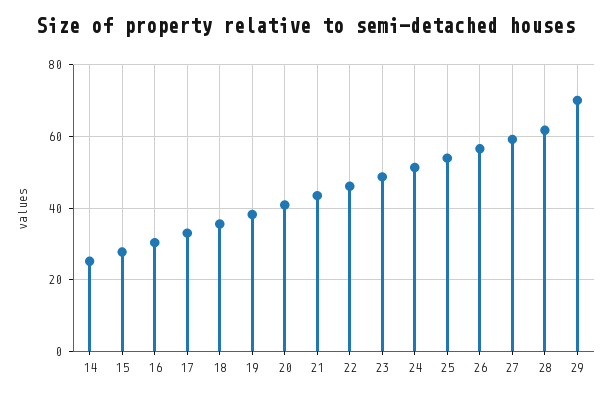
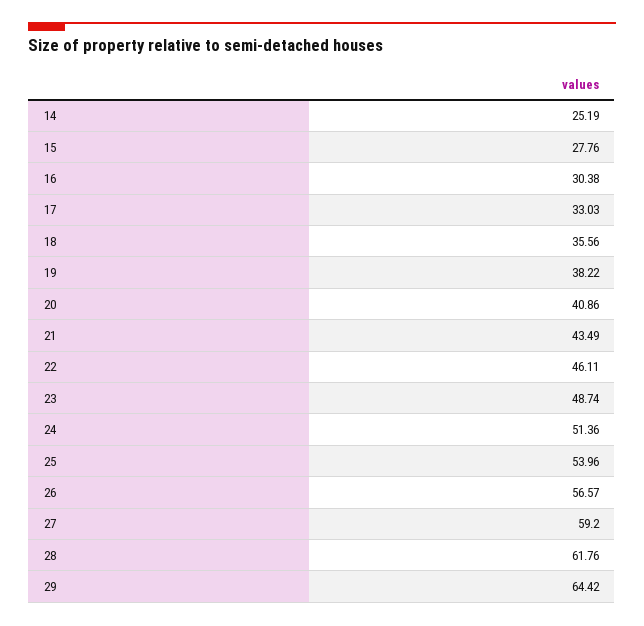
  {
    "14": 25.19,
    "15": 27.76,
    "16": 30.38,
    "17": 33.03,
    "18": 35.56,
    "19": 38.22,
    "20": 40.86,
    "21": 43.49,
    "22": 46.11,
    "23": 48.74,
    "24": 51.36,
    "25": 53.96,
    "26": 56.57,
    "27": 59.2,
    "28": 61.76,
-   "29": 70
+   "29": 64.42
  }

